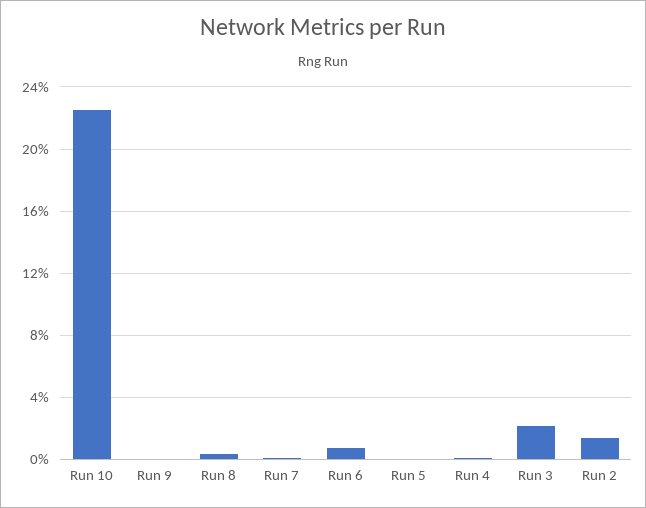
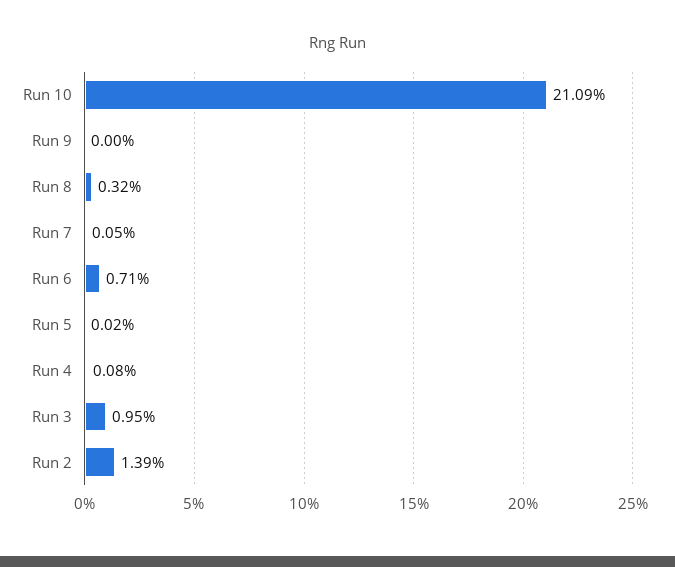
  {
-   "Run 10": 22.5,
+   "Run 10": 21.09,
    "Run 9": 0,
    "Run 8": 0.32,
    "Run 7": 0.05,
    "Run 6": 0.71,
    "Run 5": 0.02,
    "Run 4": 0.08,
-   "Run 3": 2,
+   "Run 3": 0.95,
    "Run 2": 1.39
  }

